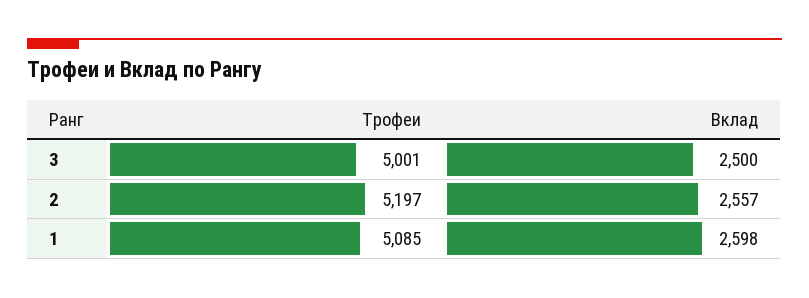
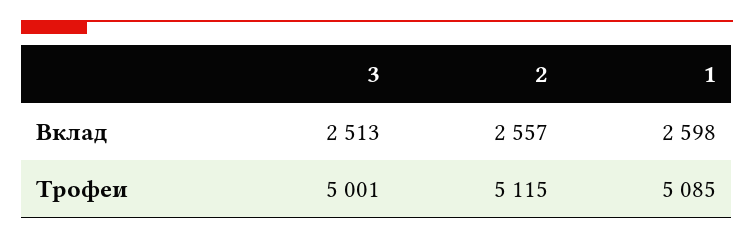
  {
    "Трофеи": {
      "3": 5001,
-     "2": 5197,
+     "2": 5115,
      "1": 5085
    },
    "Вклад": {
-     "3": 2500,
+     "3": 2513,
      "2": 2557,
      "1": 2598
    }
  }

